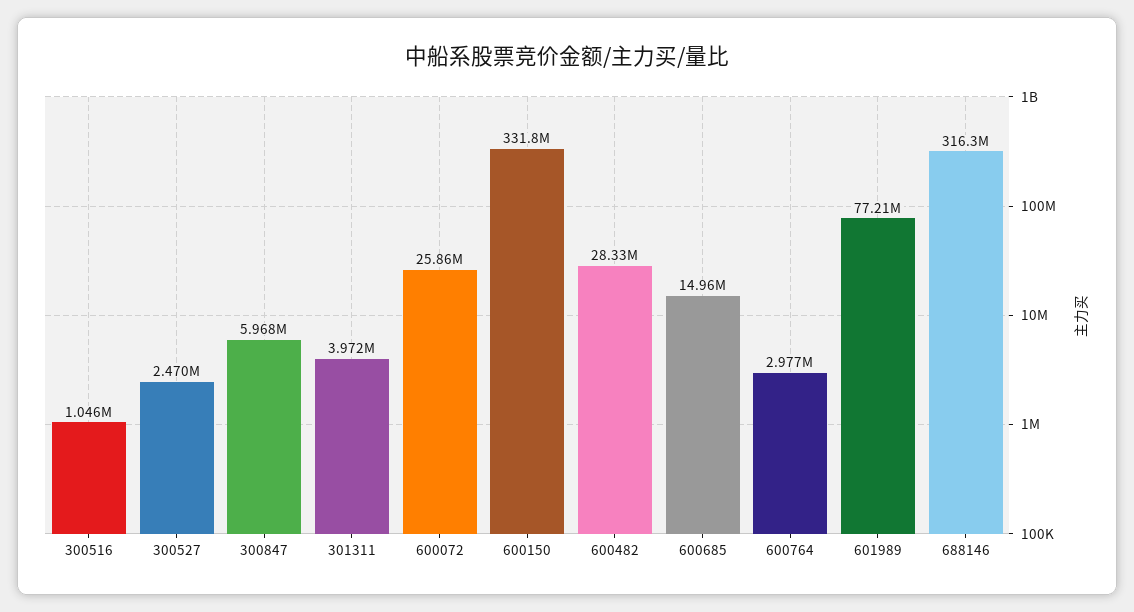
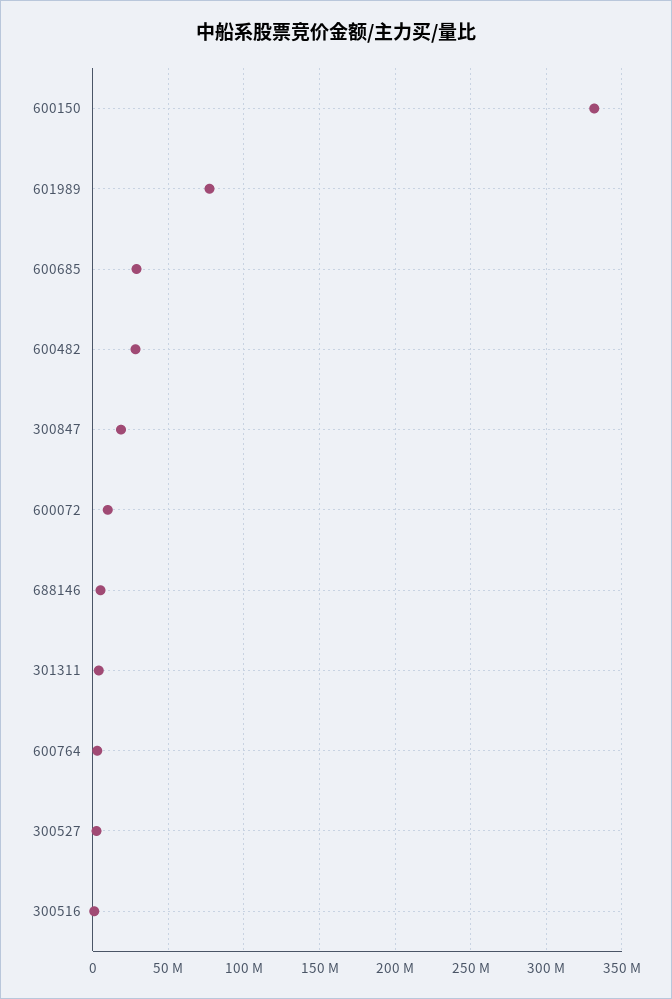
  {
    "300516": 1046000,
    "300527": 2470000,
-   "300847": 5968000,
+   "300847": 20000000,
    "301311": 3972000,
-   "600072": 25860000,
+   "600072": 10000000,
    "600150": 331800000,
    "600482": 28330000,
-   "600685": 14960000,
+   "600685": 30000000,
    "600764": 2977000,
    "601989": 77210000,
-   "688146": 316300000
+   "688146": 5000000
  }

